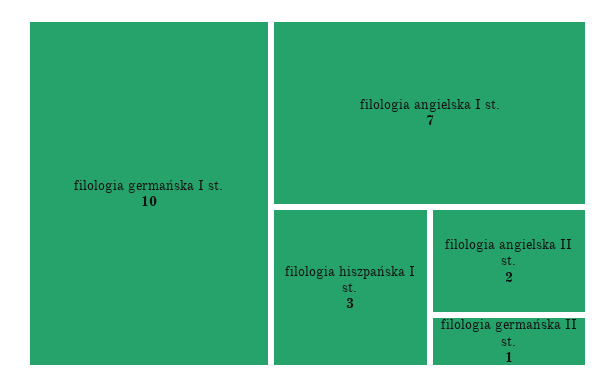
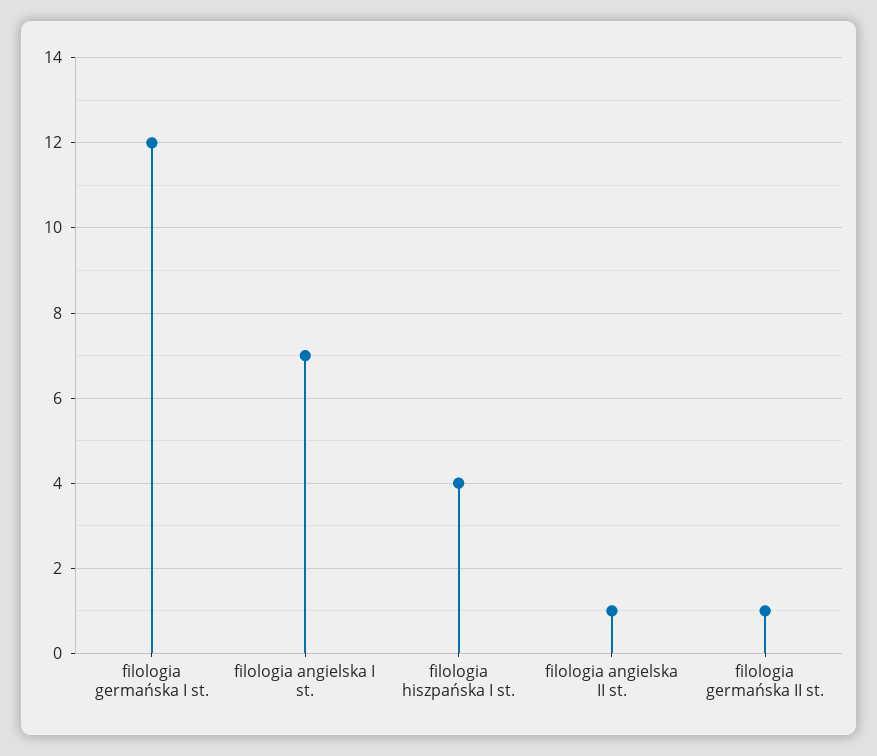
  {
-   "filologia germańska I st.": 10,
+   "filologia germańska I st.": 12,
    "filologia angielska I st.": 7,
-   "filologia hiszpańska I st.": 3,
+   "filologia hiszpańska I st.": 4,
-   "filologia angielska II st.": 2,
+   "filologia angielska II st.": 1,
    "filologia germańska II st.": 1
  }

